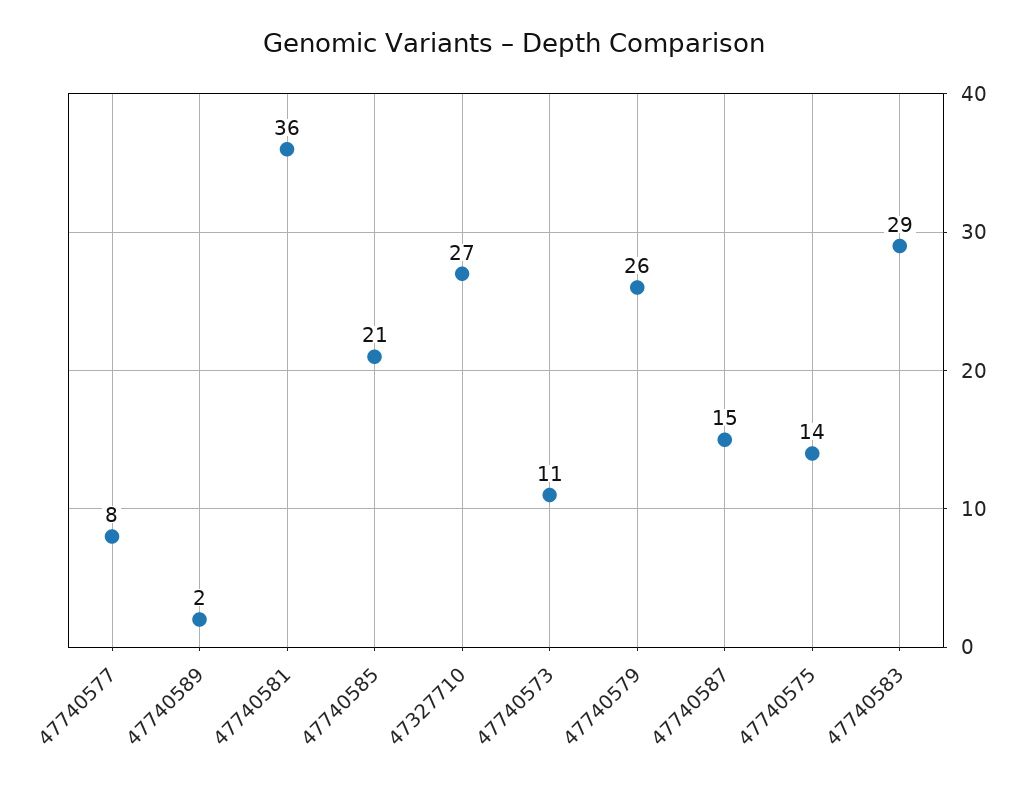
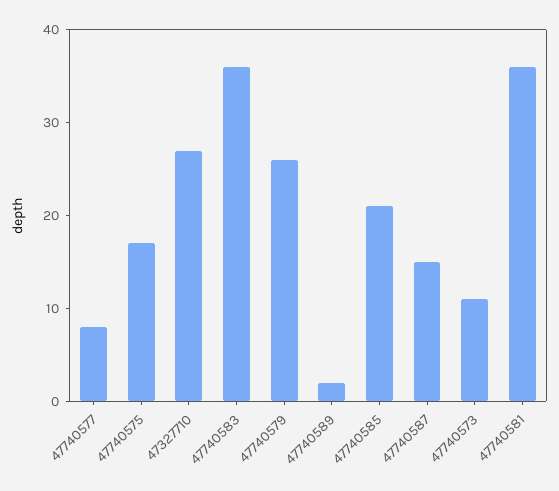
  {
    "47740577": 8,
    "47740589": 2,
    "47740581": 36,
    "47740585": 21,
    "47327710": 27,
    "47740573": 11,
    "47740579": 26,
    "47740587": 15,
-   "47740575": 14,
+   "47740575": 17,
-   "47740583": 29
+   "47740583": 36
  }

